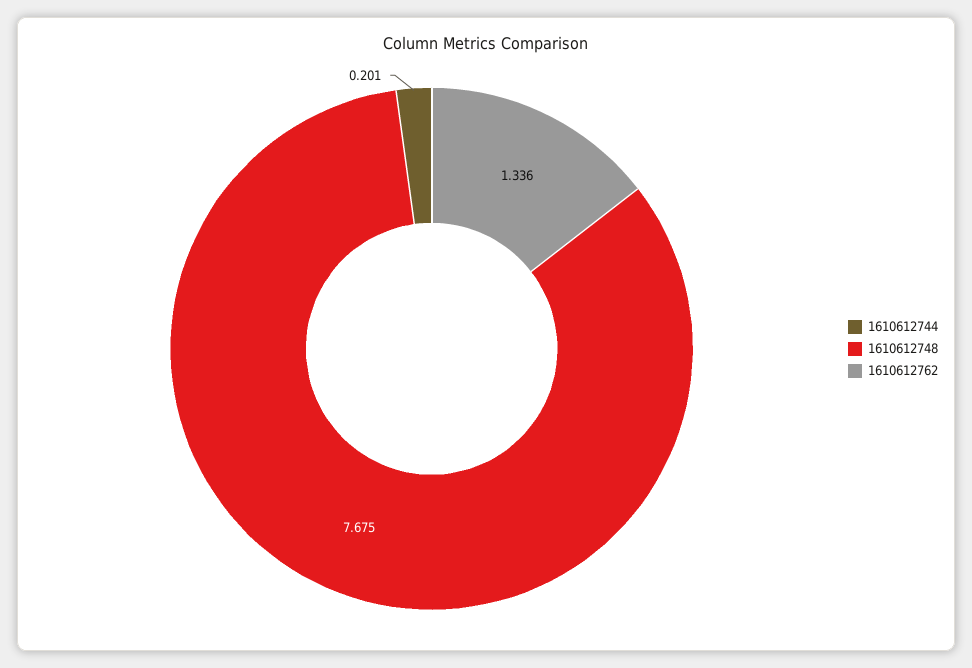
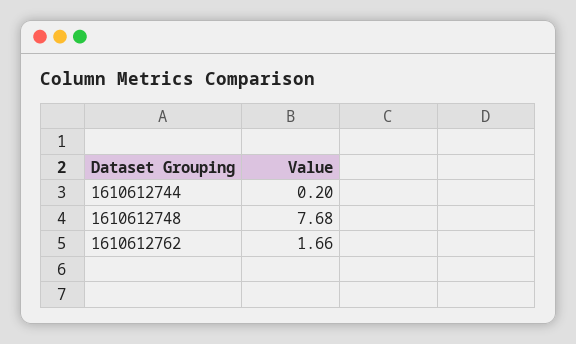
  {
    "1610612744": 0.201,
    "1610612748": 7.675,
-   "1610612762": 1.336
+   "1610612762": 1.66
  }

